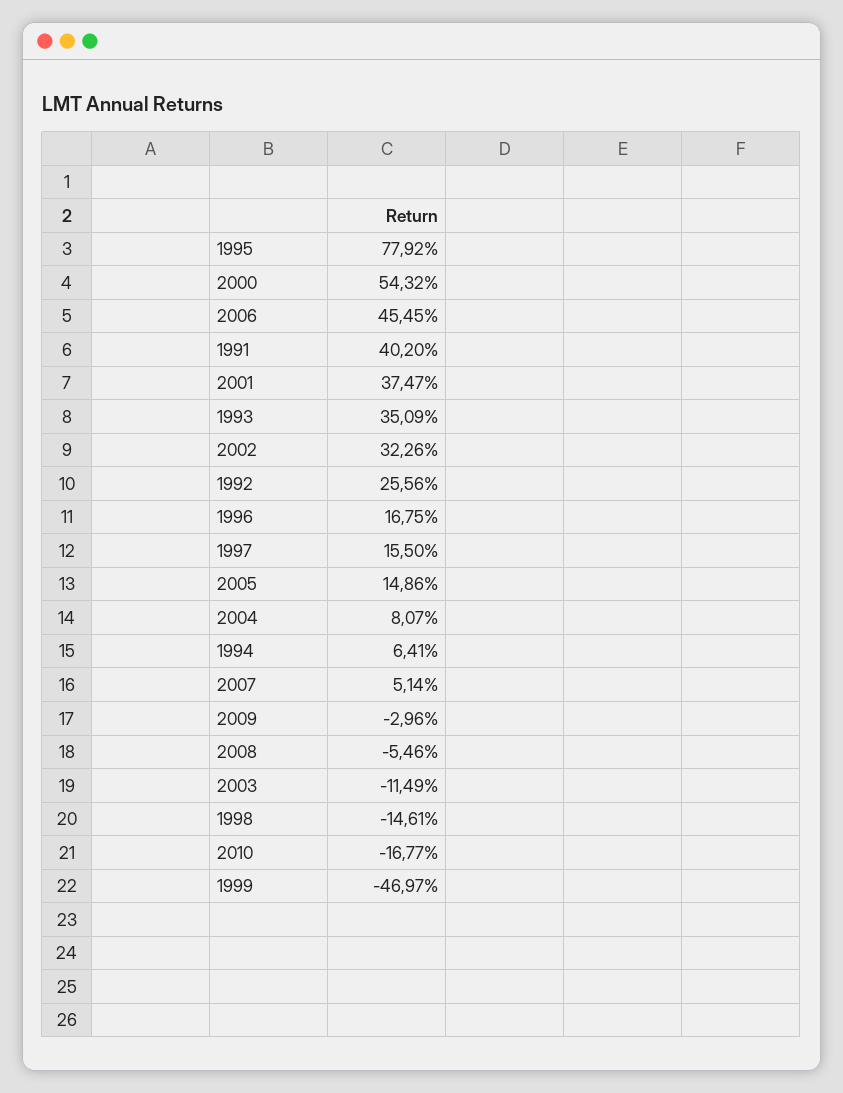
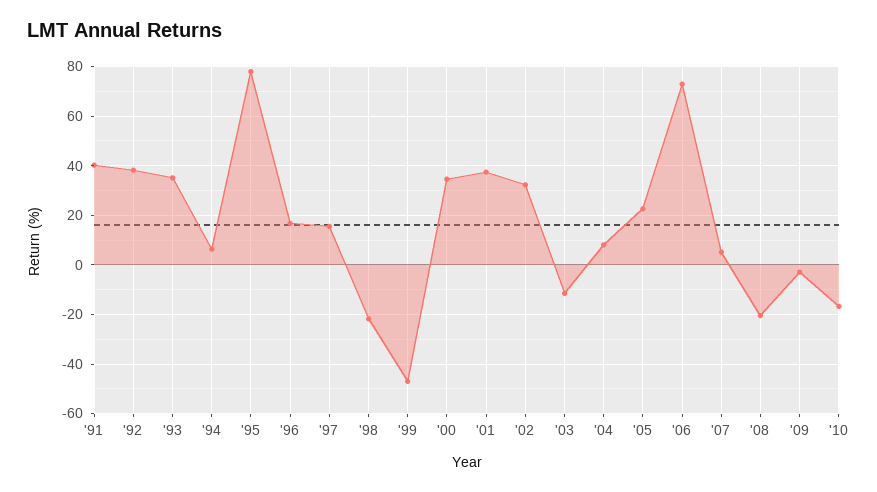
  {
    "1995": 77.92,
-   "2000": 54.32,
+   "2000": 35,
-   "2006": 45.45,
+   "2006": 72.5,
    "1991": 40.2,
    "2001": 37.47,
    "1993": 35.09,
    "2002": 32.26,
-   "1992": 25.56,
+   "1992": 37.5,
    "1996": 16.75,
    "1997": 15.5,
-   "2005": 14.86,
+   "2005": 22.5,
    "2004": 8.07,
    "1994": 6.41,
    "2007": 5.14,
    "2009": -2.96,
-   "2008": -5.46,
+   "2008": -20,
    "2003": -11.49,
-   "1998": -14.61,
+   "1998": -22.5,
    "2010": -16.77,
    "1999": -46.97
  }

